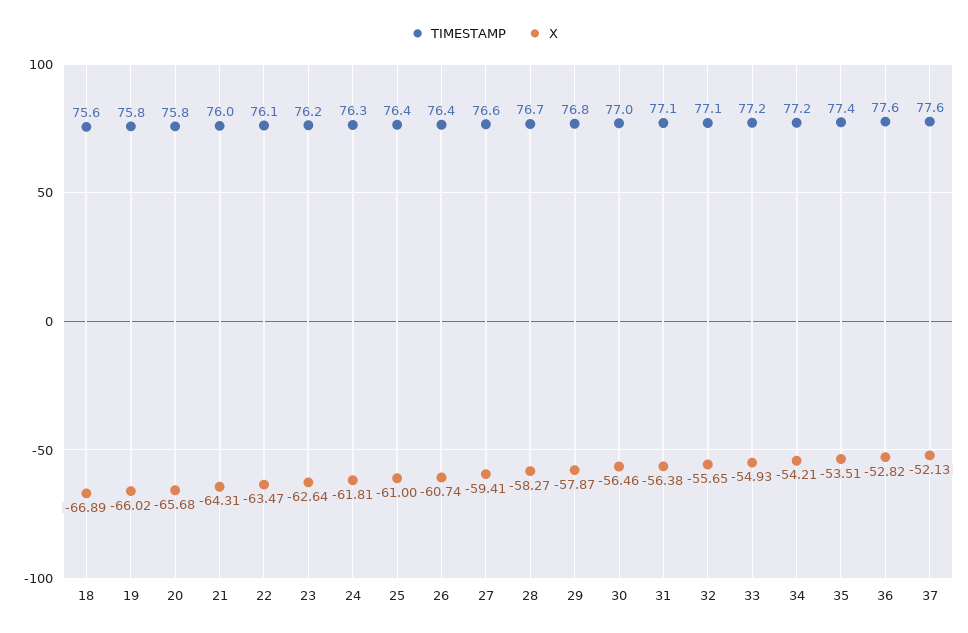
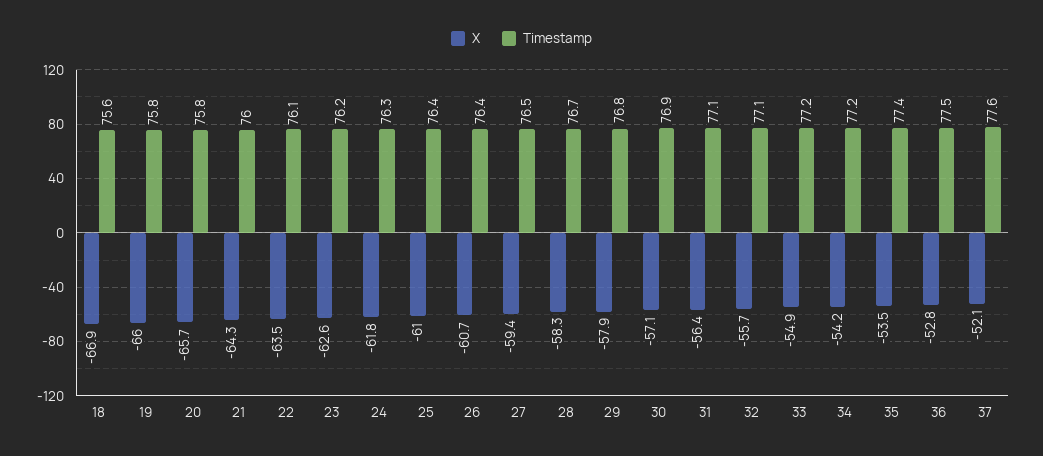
  {
    "TIMESTAMP": {
      "18": 75.6,
      "19": 75.8,
      "20": 75.8,
      "21": 76,
      "22": 76.1,
      "23": 76.2,
      "24": 76.3,
      "25": 76.4,
      "26": 76.4,
-     "27": 76.6,
+     "27": 76.5,
      "28": 76.7,
      "29": 76.8,
-     "30": 77,
+     "30": 76.9,
      "31": 77.1,
      "32": 77.1,
      "33": 77.2,
      "34": 77.2,
      "35": 77.4,
-     "36": 77.6,
+     "36": 77.5,
      "37": 77.6
    },
    "X": {
      "18": -66.89,
      "19": -66.02,
      "20": -65.68,
      "21": -64.31,
      "22": -63.47,
      "23": -62.64,
      "24": -61.81,
      "25": -61,
      "26": -60.74,
      "27": -59.41,
      "28": -58.27,
      "29": -57.87,
-     "30": -56.46,
+     "30": -57.1,
      "31": -56.38,
      "32": -55.65,
      "33": -54.93,
      "34": -54.21,
      "35": -53.51,
      "36": -52.82,
      "37": -52.13
    }
  }

